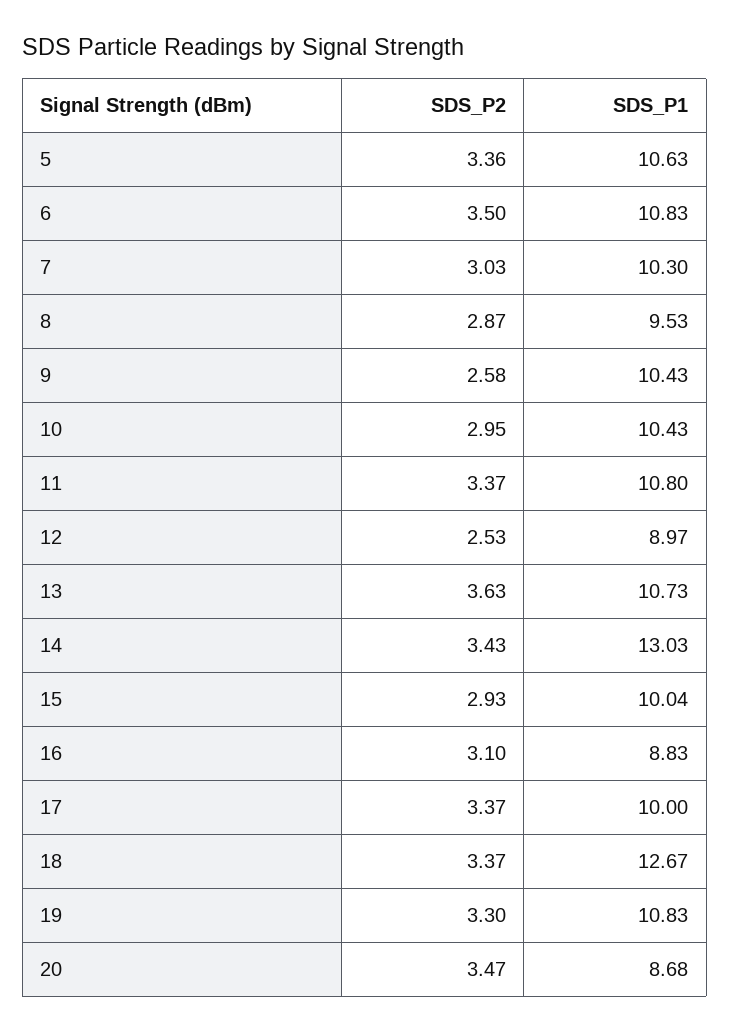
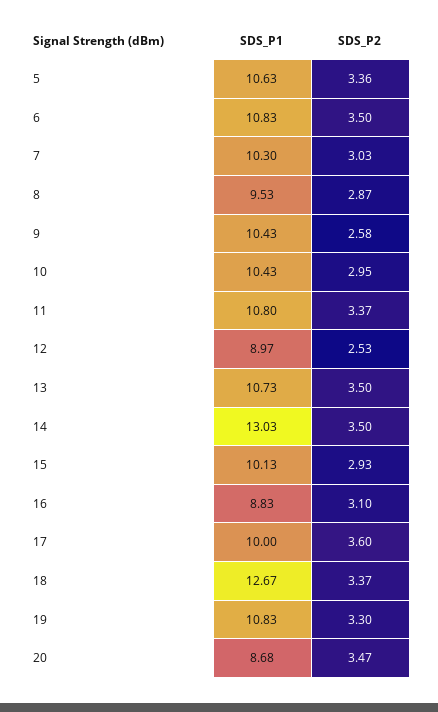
  {
    "SDS_P2": {
      "5": 3.36,
      "6": 3.5,
      "7": 3.03,
      "8": 2.87,
      "9": 2.58,
      "10": 2.95,
      "11": 3.37,
      "12": 2.53,
-     "13": 3.63,
+     "13": 3.5,
-     "14": 3.43,
+     "14": 3.5,
      "15": 2.93,
      "16": 3.1,
-     "17": 3.37,
+     "17": 3.6,
      "18": 3.37,
      "19": 3.3,
      "20": 3.47
    },
    "SDS_P1": {
      "5": 10.63,
      "6": 10.83,
      "7": 10.3,
      "8": 9.53,
      "9": 10.43,
      "10": 10.43,
      "11": 10.8,
      "12": 8.97,
      "13": 10.73,
      "14": 13.03,
-     "15": 10.04,
+     "15": 10.13,
      "16": 8.83,
      "17": 10,
      "18": 12.67,
      "19": 10.83,
      "20": 8.68
    }
  }

